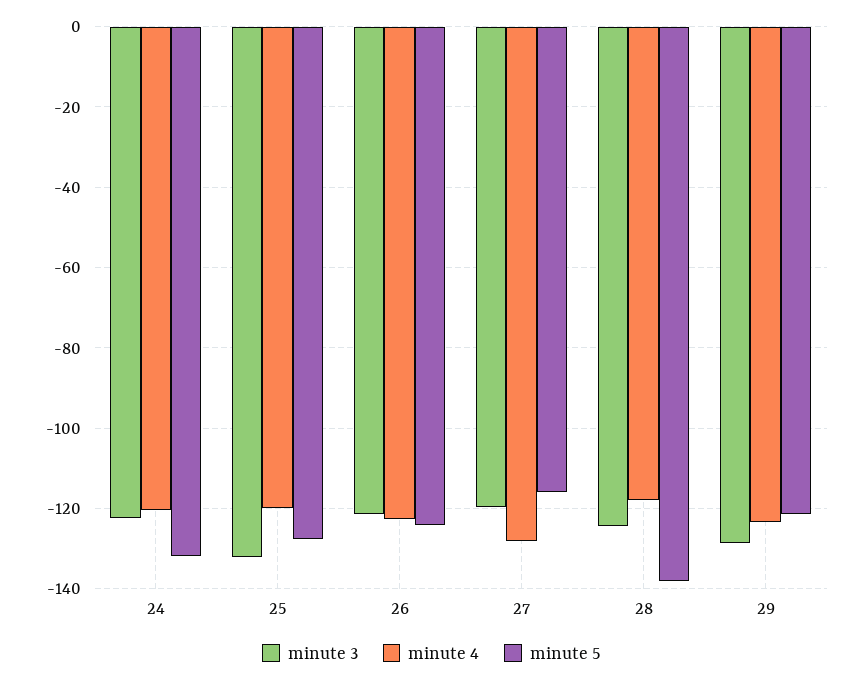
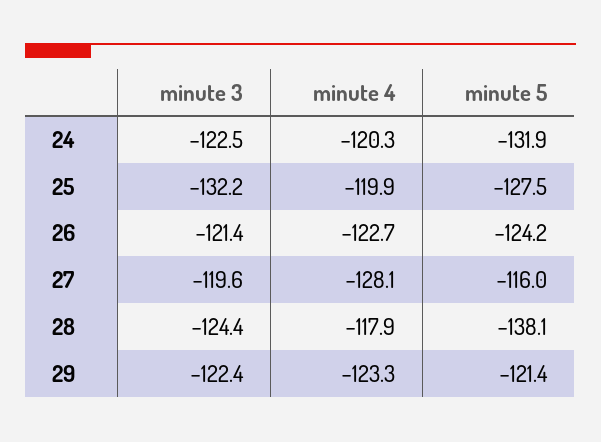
  {
    "minute 3": {
      "24": -122.5,
      "25": -132.2,
      "26": -121.4,
      "27": -119.6,
      "28": -124.4,
-     "29": -128
+     "29": -122.4
    },
    "minute 4": {
      "24": -120.3,
      "25": -119.9,
      "26": -122.7,
      "27": -128.1,
      "28": -117.9,
      "29": -123.3
    },
    "minute 5": {
      "24": -131.9,
      "25": -127.5,
      "26": -124.2,
      "27": -116,
      "28": -138.1,
      "29": -121.4
    }
  }

